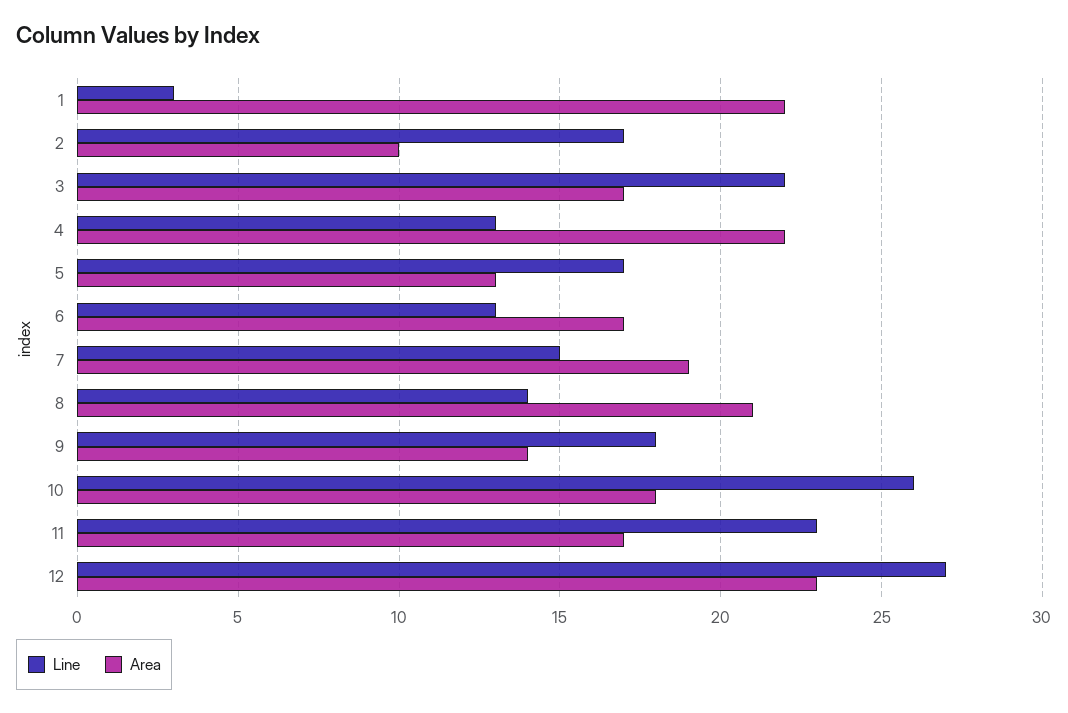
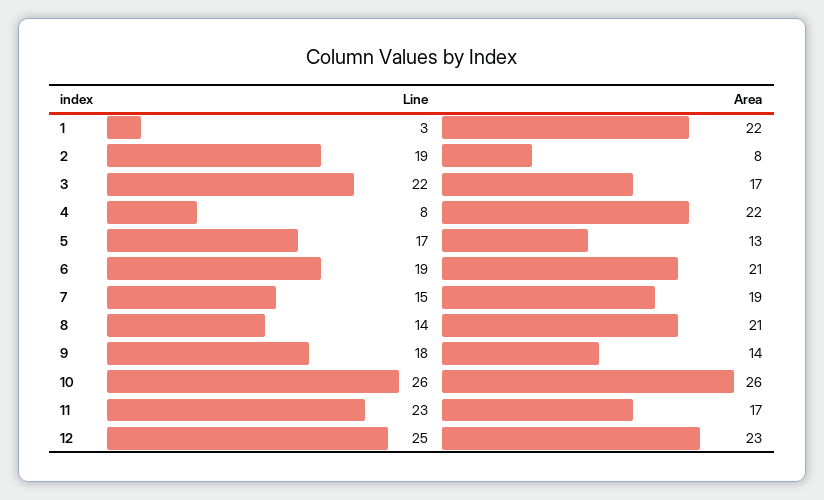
  {
    "Line": {
      "1": 3,
-     "2": 17,
+     "2": 19,
      "3": 22,
-     "4": 13,
+     "4": 8,
      "5": 17,
-     "6": 13,
+     "6": 19,
      "7": 15,
      "8": 14,
      "9": 18,
      "10": 26,
      "11": 23,
-     "12": 27
+     "12": 25
    },
    "Area": {
      "1": 22,
-     "2": 10,
+     "2": 8,
      "3": 17,
      "4": 22,
      "5": 13,
-     "6": 17,
+     "6": 21,
      "7": 19,
      "8": 21,
      "9": 14,
-     "10": 18,
+     "10": 26,
      "11": 17,
      "12": 23
    }
  }

